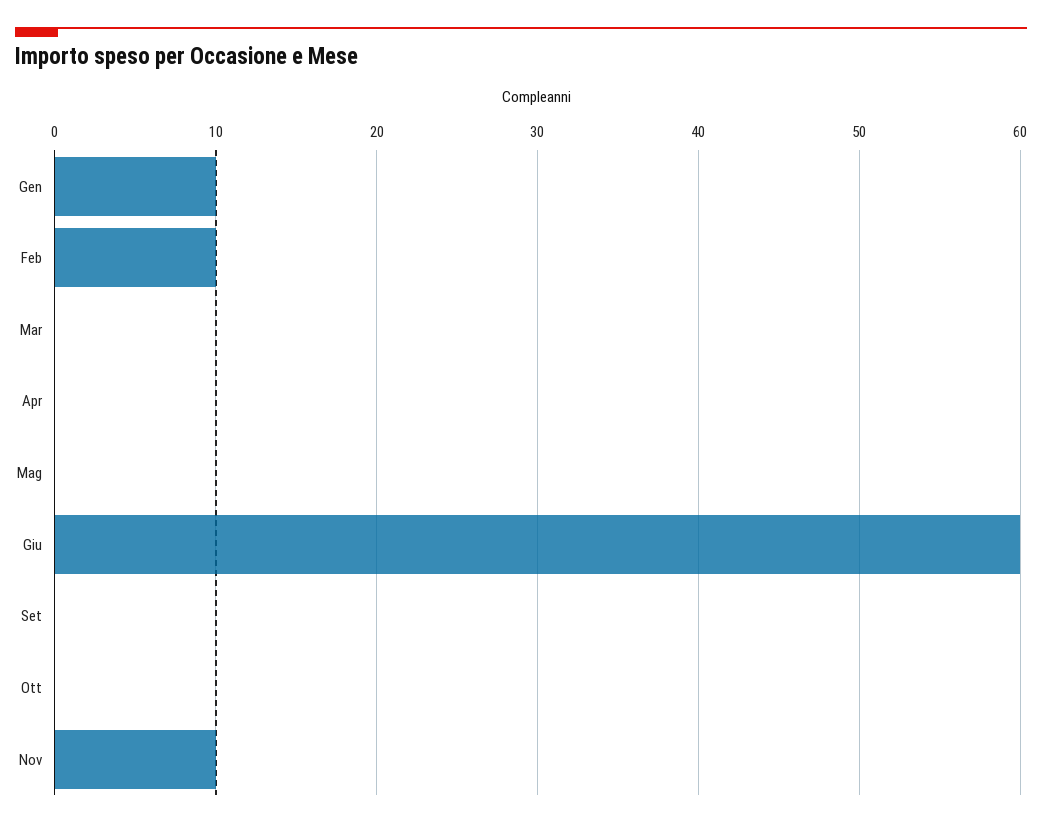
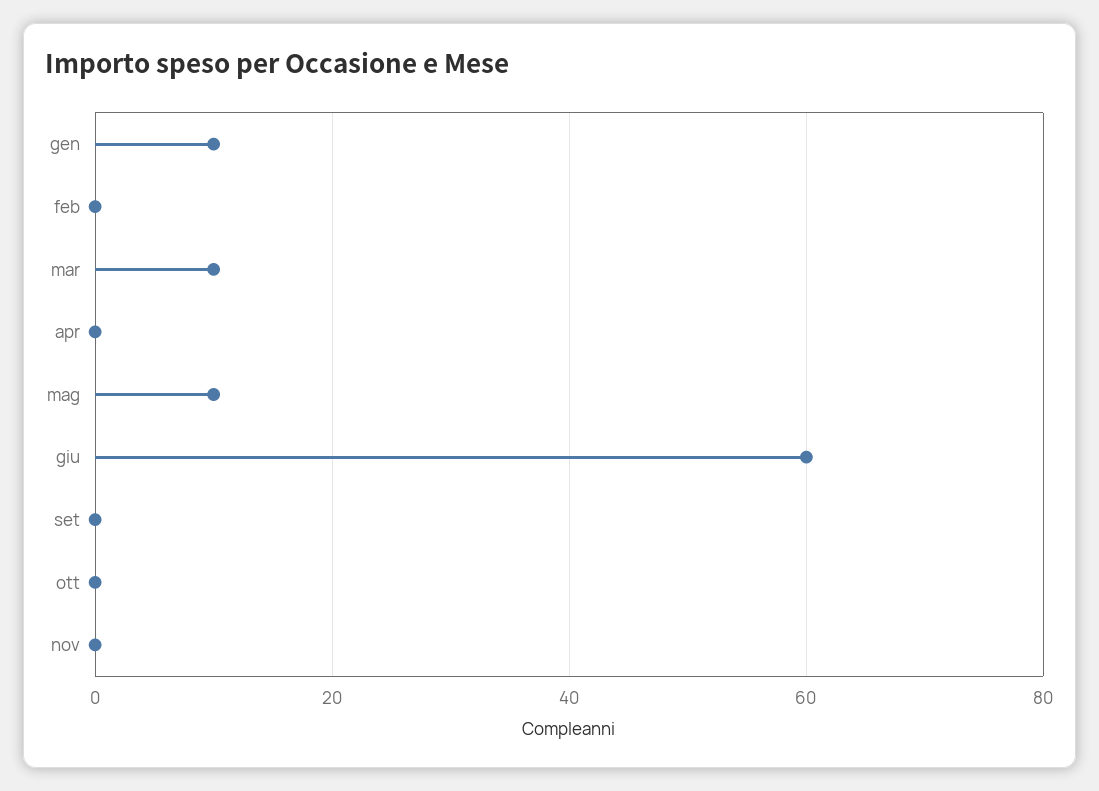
  {
    "Gen": 10,
-   "Feb": 10,
+   "Feb": 0,
-   "Mar": 0,
+   "Mar": 10,
    "Apr": 0,
-   "Mag": 0,
+   "Mag": 10,
    "Giu": 60,
    "Set": 0,
    "Ott": 0,
-   "Nov": 10
+   "Nov": 0
  }

